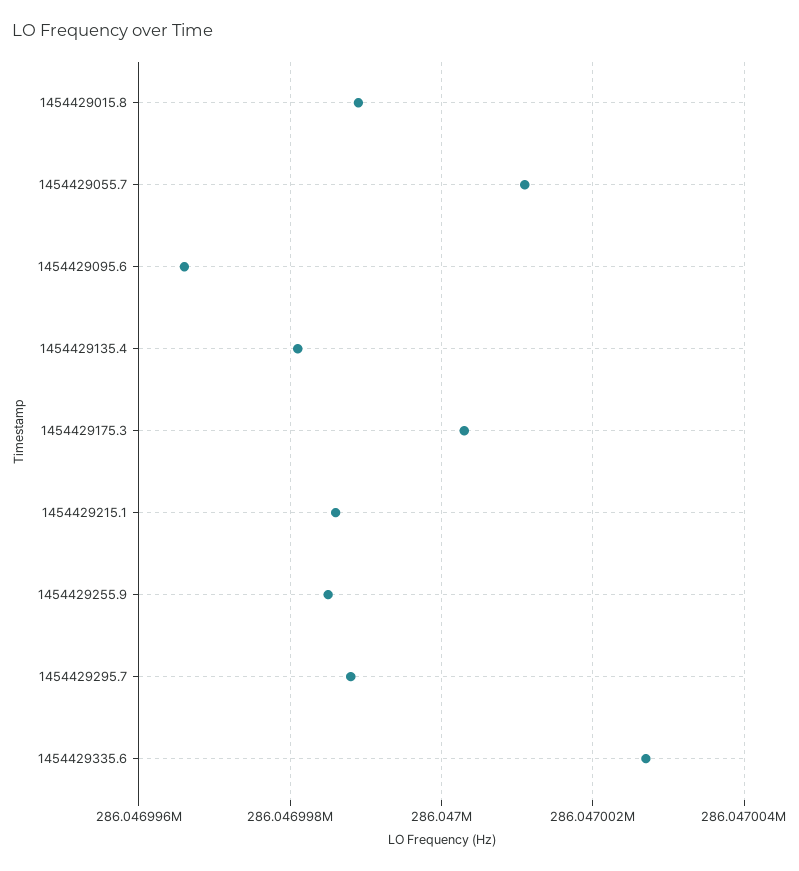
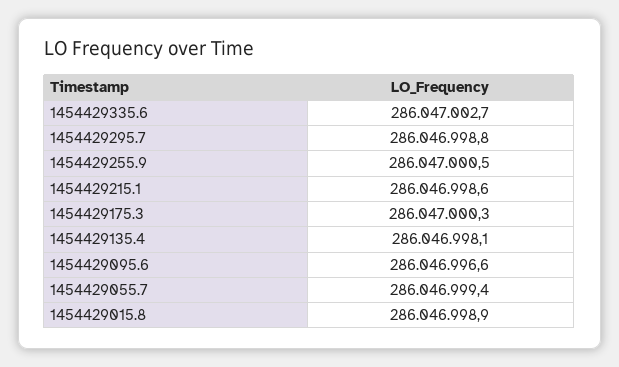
  {
    "1454429015.8": 286046998.9,
-   "1454429055.7": 286047001,
+   "1454429055.7": 286046999.4,
    "1454429095.6": 286046996.6,
    "1454429135.4": 286046998.1,
    "1454429175.3": 286047000.3,
    "1454429215.1": 286046998.6,
-   "1454429255.9": 286046998.5,
+   "1454429255.9": 286047000.5,
    "1454429295.7": 286046998.8,
    "1454429335.6": 286047002.7
  }

